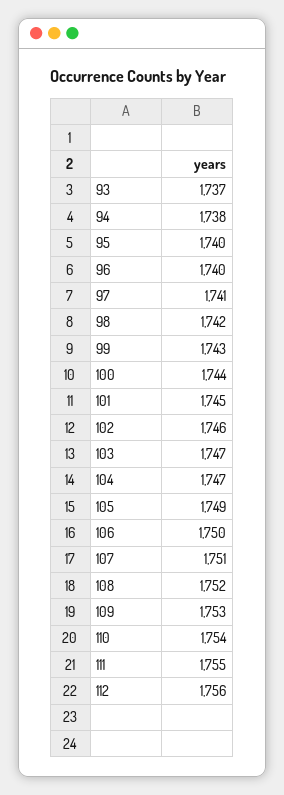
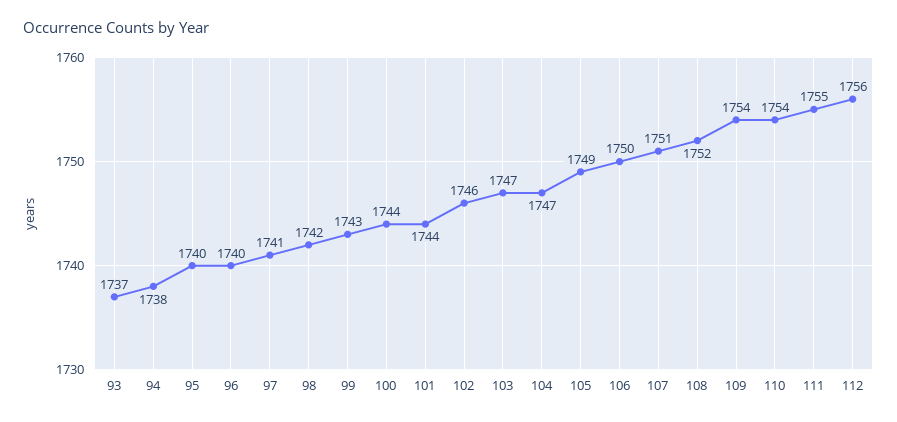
  {
    "93": 1737,
    "94": 1738,
    "95": 1740,
    "96": 1740,
    "97": 1741,
    "98": 1742,
    "99": 1743,
    "100": 1744,
-   "101": 1745,
+   "101": 1744,
    "102": 1746,
    "103": 1747,
    "104": 1747,
    "105": 1749,
    "106": 1750,
    "107": 1751,
    "108": 1752,
-   "109": 1753,
+   "109": 1754,
    "110": 1754,
    "111": 1755,
    "112": 1756
  }

